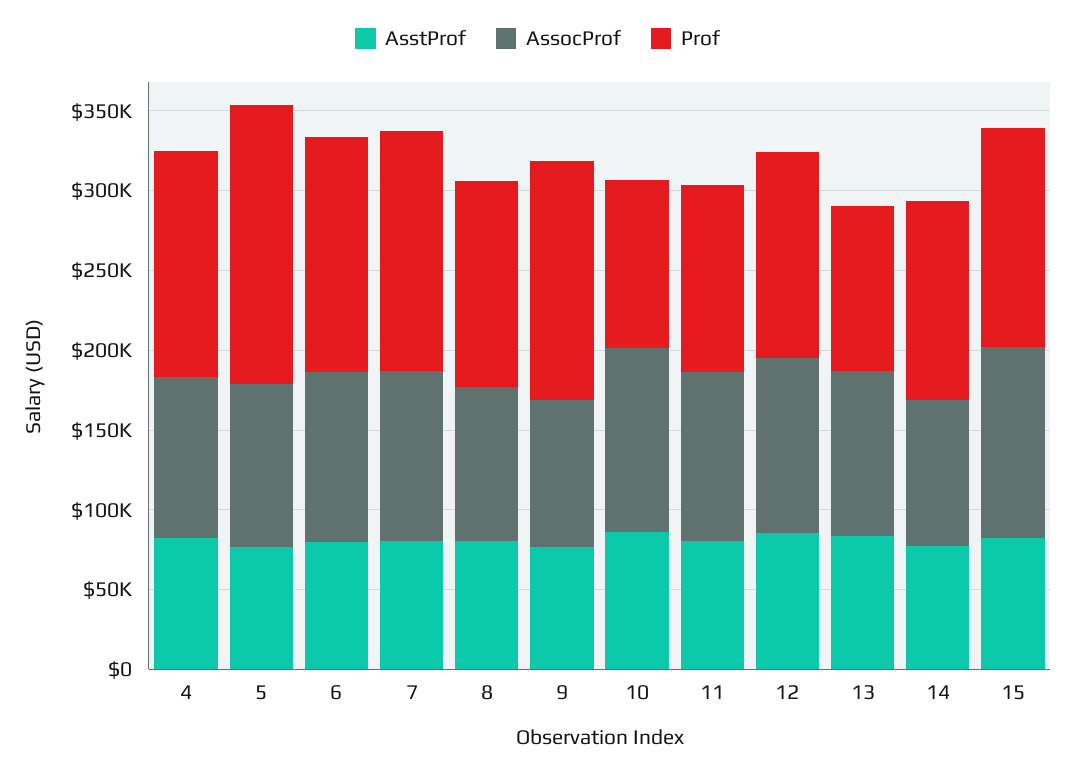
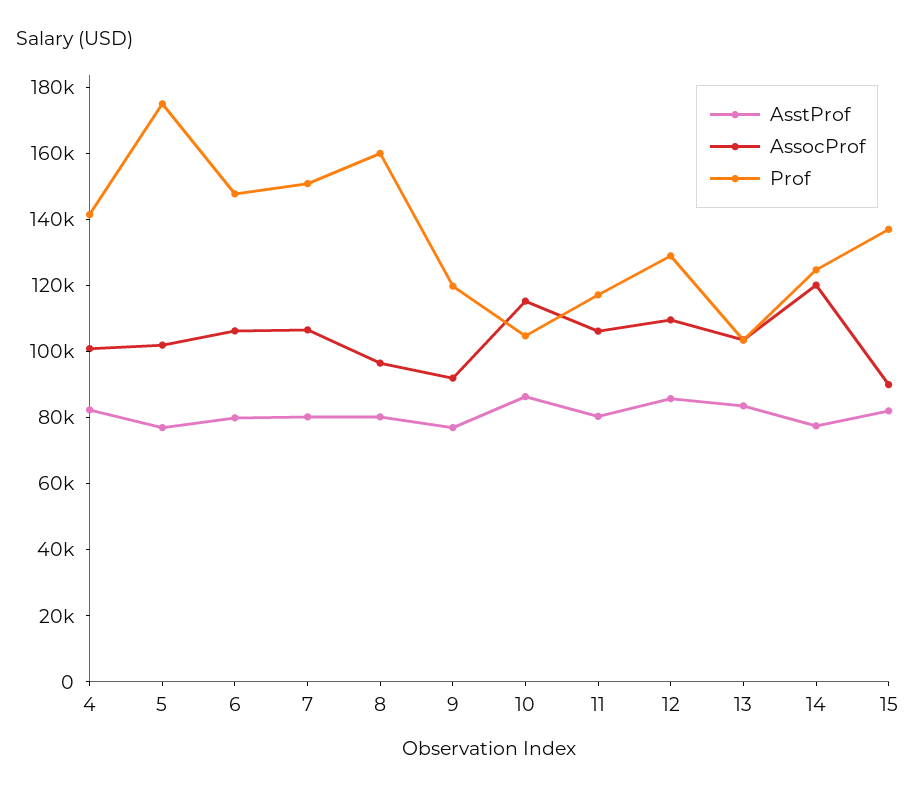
  {
    "AsstProf": {
      "4": 80000,
      "5": 75000,
      "6": 80000,
      "7": 80000,
      "8": 80000,
      "9": 75000,
      "10": 85000,
      "11": 80000,
      "12": 85000,
      "13": 85000,
      "14": 80000,
      "15": 80000
    },
    "AssocProf": {
      "4": 100000,
      "5": 100000,
      "6": 105000,
      "7": 105000,
      "8": 95000,
      "9": 90000,
      "10": 115000,
      "11": 105000,
      "12": 110000,
      "13": 105000,
-     "14": 90000,
+     "14": 120000,
-     "15": 120000
+     "15": 90000
    },
    "Prof": {
      "4": 140000,
      "5": 175000,
      "6": 150000,
      "7": 150000,
-     "8": 130000,
+     "8": 160000,
-     "9": 150000,
+     "9": 120000,
      "10": 105000,
      "11": 115000,
      "12": 130000,
      "13": 105000,
      "14": 125000,
      "15": 135000
    }
  }

